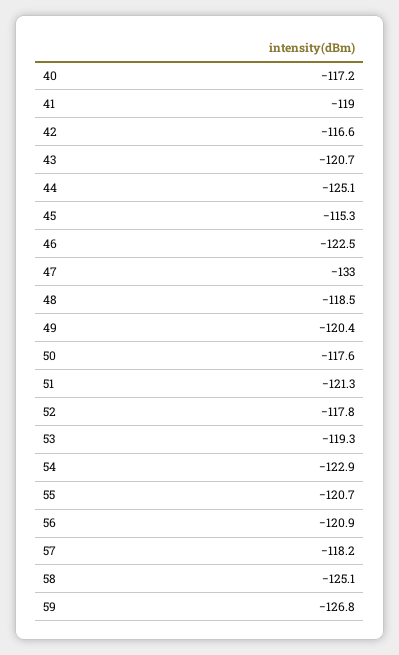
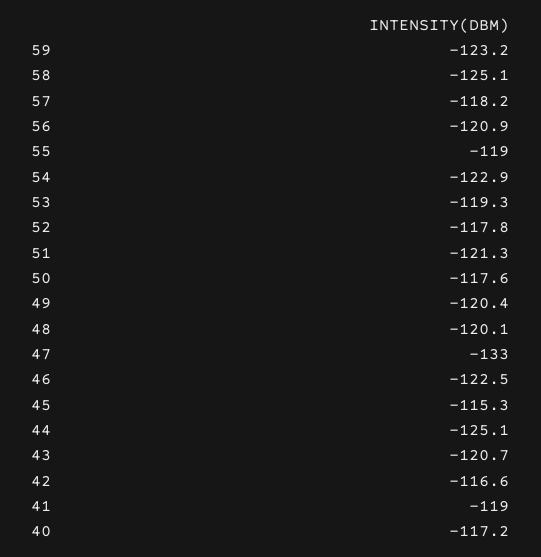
  {
    "40": -117.2,
    "41": -119,
    "42": -116.6,
    "43": -120.7,
    "44": -125.1,
    "45": -115.3,
    "46": -122.5,
    "47": -133,
-   "48": -118.5,
+   "48": -120.1,
    "49": -120.4,
    "50": -117.6,
    "51": -121.3,
    "52": -117.8,
    "53": -119.3,
    "54": -122.9,
-   "55": -120.7,
+   "55": -119,
    "56": -120.9,
    "57": -118.2,
    "58": -125.1,
-   "59": -126.8
+   "59": -123.2
  }

